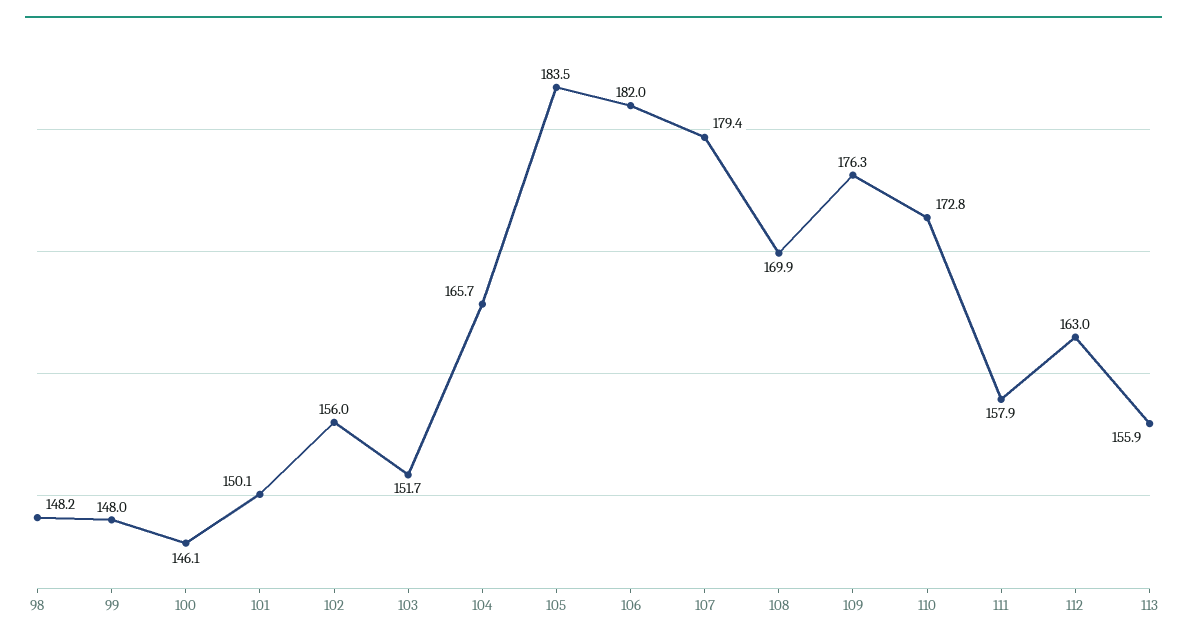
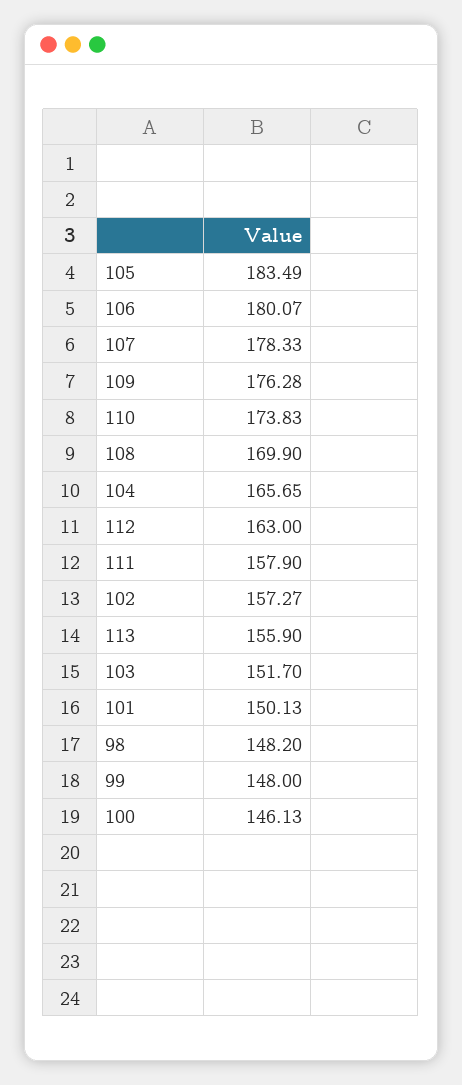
  {
    "98": 148.2,
    "99": 148,
    "100": 146.13,
    "101": 150.13,
-   "102": 156,
+   "102": 157.27,
    "103": 151.7,
    "104": 165.65,
    "105": 183.49,
-   "106": 182,
+   "106": 180.07,
-   "107": 179.4,
+   "107": 178.33,
    "108": 169.9,
    "109": 176.28,
-   "110": 172.8,
+   "110": 173.83,
    "111": 157.9,
    "112": 163,
    "113": 155.9
  }

